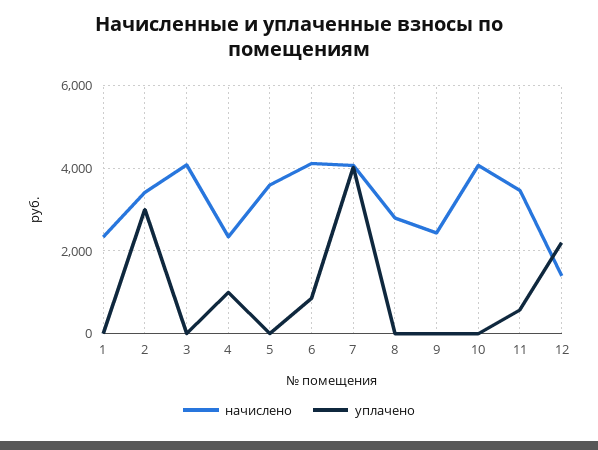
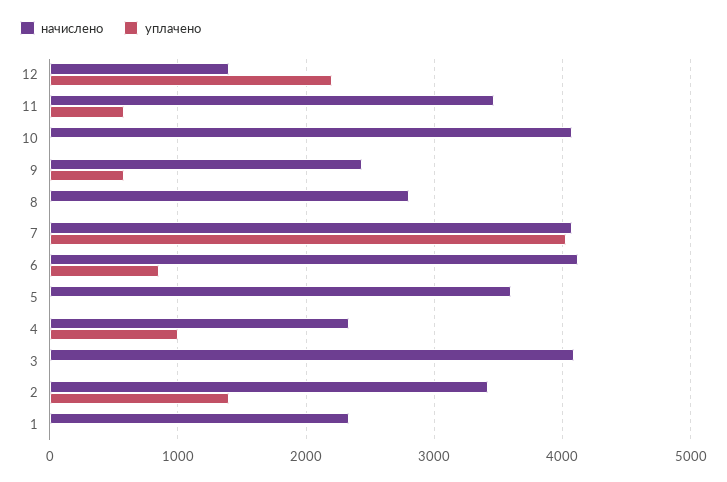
  {
    "начислено": {
      "1": 2300,
      "2": 3400,
      "3": 4100,
      "4": 2300,
      "5": 3600,
      "6": 4100,
      "7": 4100,
      "8": 2800,
      "9": 2400,
      "10": 4100,
      "11": 3500,
      "12": 1400
    },
    "уплачено": {
      "1": 0,
-     "2": 3000,
+     "2": 1400,
      "3": 0,
      "4": 1000,
      "5": 0,
      "6": 900,
      "7": 4000,
      "8": 0,
-     "9": 0,
+     "9": 600,
      "10": 0,
      "11": 600,
      "12": 2200
    }
  }

